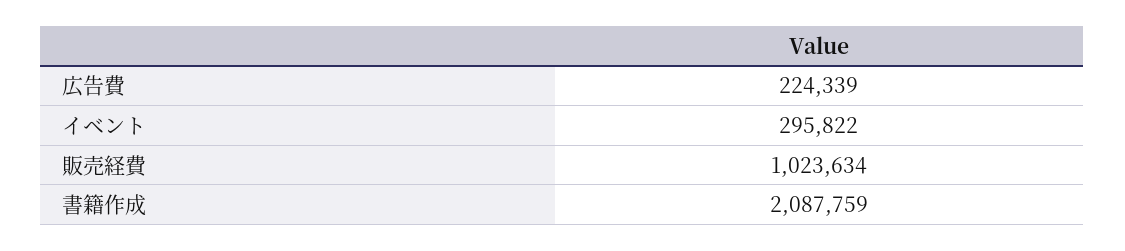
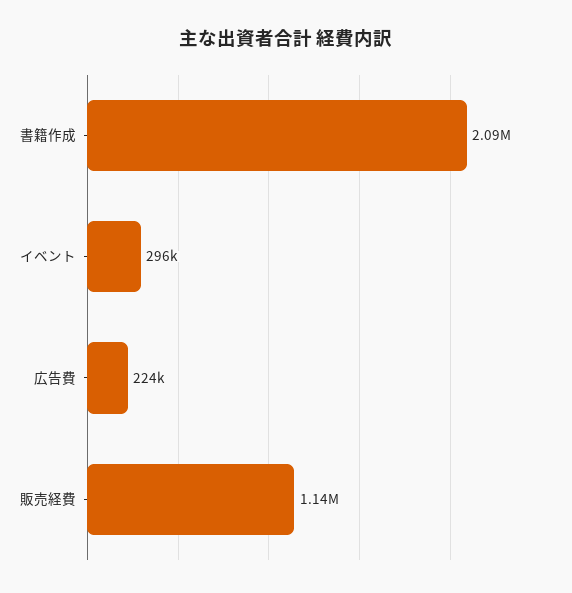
  {
    "広告費": 224339,
    "イベント": 295822,
-   "販売経費": 1023634,
+   "販売経費": 1140000,
    "書籍作成": 2087759
  }

